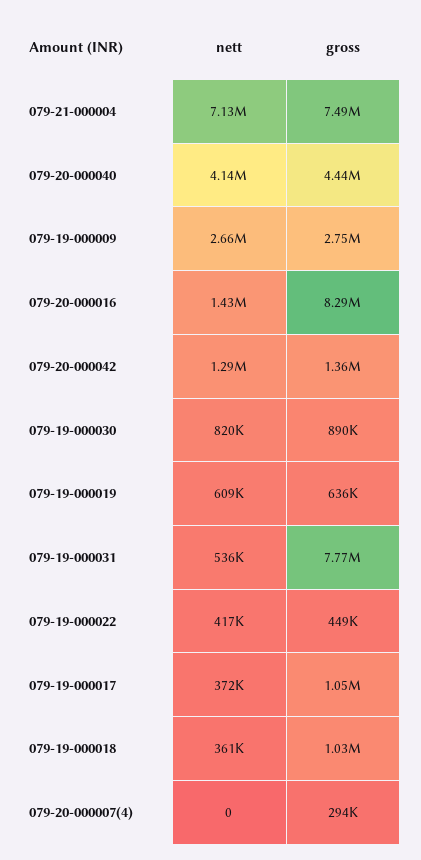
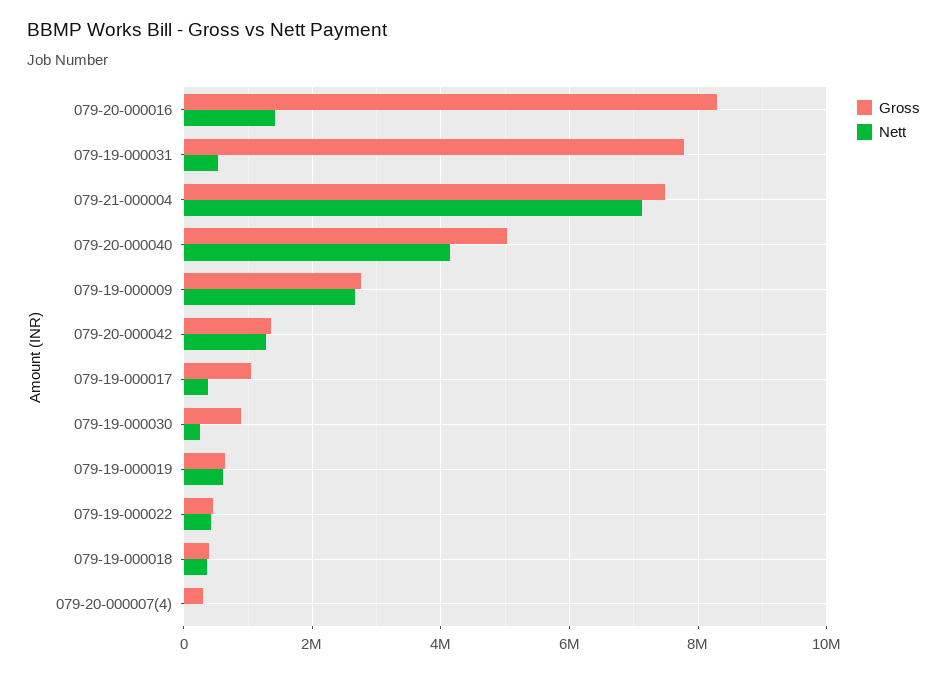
  {
    "nett": {
      "079-21-000004": 7130000,
      "079-20-000040": 4140000,
      "079-19-000009": 2660000,
      "079-20-000016": 1430000,
      "079-20-000042": 1290000,
-     "079-19-000030": 820000,
+     "079-19-000030": 200000,
      "079-19-000019": 609000,
      "079-19-000031": 536000,
      "079-19-000022": 417000,
      "079-19-000017": 372000,
      "079-19-000018": 361000,
      "079-20-000007(4)": 0
    },
    "gross": {
      "079-21-000004": 7490000,
-     "079-20-000040": 4440000,
+     "079-20-000040": 5000000,
      "079-19-000009": 2750000,
      "079-20-000016": 8290000,
      "079-20-000042": 1360000,
      "079-19-000030": 890000,
      "079-19-000019": 636000,
      "079-19-000031": 7770000,
      "079-19-000022": 449000,
      "079-19-000017": 1050000,
-     "079-19-000018": 1030000,
+     "079-19-000018": 400000,
      "079-20-000007(4)": 294000
    }
  }

